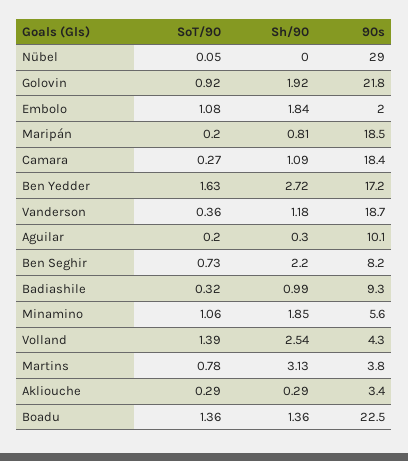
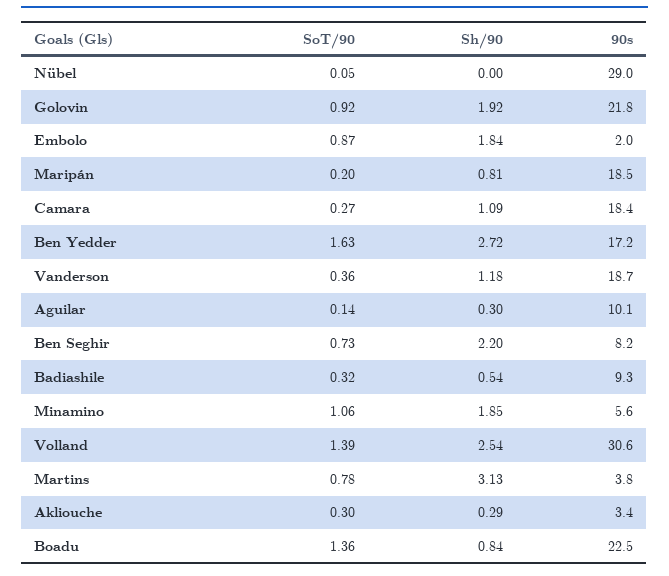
  {
    "SoT/90": {
      "Nübel": 0.05,
      "Golovin": 0.92,
-     "Embolo": 1.08,
+     "Embolo": 0.87,
      "Maripán": 0.2,
      "Camara": 0.27,
      "Ben Yedder": 1.63,
      "Vanderson": 0.36,
-     "Aguilar": 0.2,
+     "Aguilar": 0.14,
      "Ben Seghir": 0.73,
      "Badiashile": 0.32,
      "Minamino": 1.06,
      "Volland": 1.39,
      "Martins": 0.78,
-     "Akliouche": 0.29,
+     "Akliouche": 0.3,
      "Boadu": 1.36
    },
    "Sh/90": {
      "Nübel": 0,
      "Golovin": 1.92,
      "Embolo": 1.84,
      "Maripán": 0.81,
      "Camara": 1.09,
      "Ben Yedder": 2.72,
      "Vanderson": 1.18,
      "Aguilar": 0.3,
      "Ben Seghir": 2.2,
-     "Badiashile": 0.99,
+     "Badiashile": 0.54,
      "Minamino": 1.85,
      "Volland": 2.54,
      "Martins": 3.13,
      "Akliouche": 0.29,
-     "Boadu": 1.36
+     "Boadu": 0.84
    },
    "90s": {
      "Nübel": 29,
      "Golovin": 21.8,
      "Embolo": 2,
      "Maripán": 18.5,
      "Camara": 18.4,
      "Ben Yedder": 17.2,
      "Vanderson": 18.7,
      "Aguilar": 10.1,
      "Ben Seghir": 8.2,
      "Badiashile": 9.3,
      "Minamino": 5.6,
-     "Volland": 4.3,
+     "Volland": 30.6,
      "Martins": 3.8,
      "Akliouche": 3.4,
      "Boadu": 22.5
    }
  }

